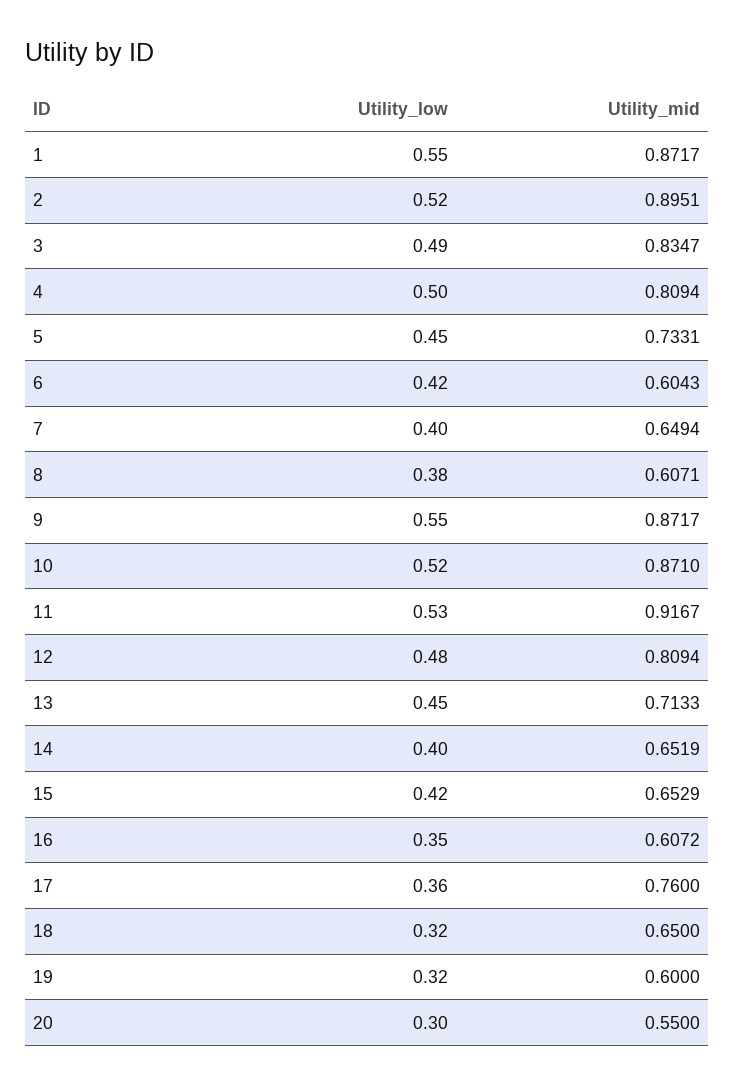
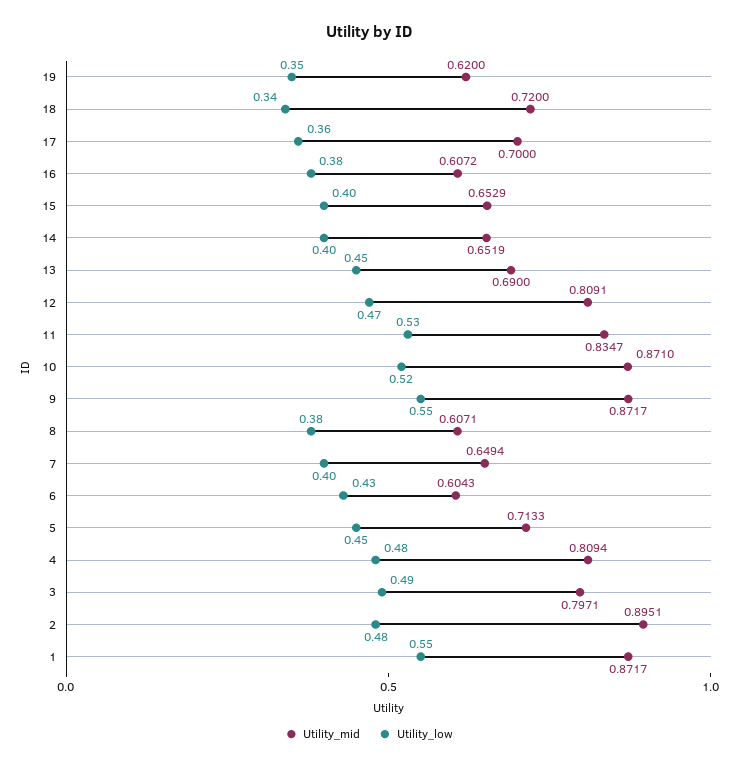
  {
    "Utility_low": {
      "1": 0.55,
-     "2": 0.52,
+     "2": 0.48,
      "3": 0.49,
-     "4": 0.5,
+     "4": 0.48,
      "5": 0.45,
-     "6": 0.42,
+     "6": 0.43,
      "7": 0.4,
      "8": 0.38,
      "9": 0.55,
      "10": 0.52,
      "11": 0.53,
-     "12": 0.48,
+     "12": 0.47,
      "13": 0.45,
      "14": 0.4,
-     "15": 0.42,
+     "15": 0.4,
-     "16": 0.35,
+     "16": 0.38,
      "17": 0.36,
-     "18": 0.32,
+     "18": 0.34,
-     "19": 0.32,
+     "19": 0.35
-     "20": 0.3
    },
    "Utility_mid": {
      "1": 0.8717,
      "2": 0.8951,
-     "3": 0.8347,
+     "3": 0.7971,
      "4": 0.8094,
-     "5": 0.7331,
+     "5": 0.7133,
      "6": 0.6043,
      "7": 0.6494,
      "8": 0.6071,
      "9": 0.8717,
      "10": 0.871,
-     "11": 0.9167,
+     "11": 0.8347,
-     "12": 0.8094,
+     "12": 0.8091,
-     "13": 0.7133,
+     "13": 0.69,
      "14": 0.6519,
      "15": 0.6529,
      "16": 0.6072,
-     "17": 0.76,
+     "17": 0.7,
-     "18": 0.65,
+     "18": 0.72,
-     "19": 0.6,
+     "19": 0.62
-     "20": 0.55
    }
  }

